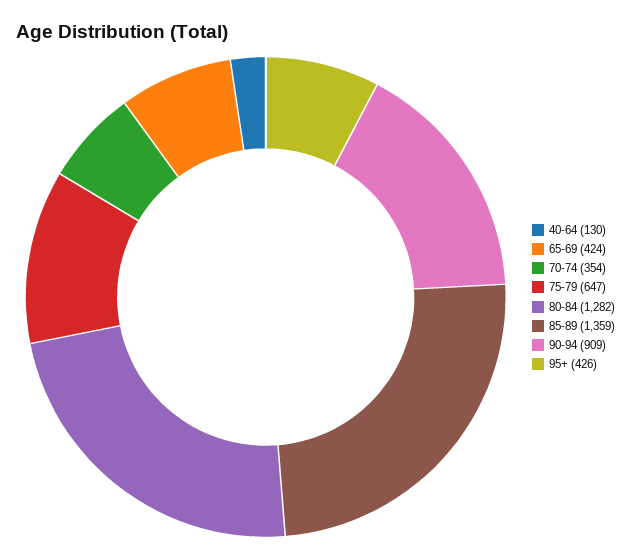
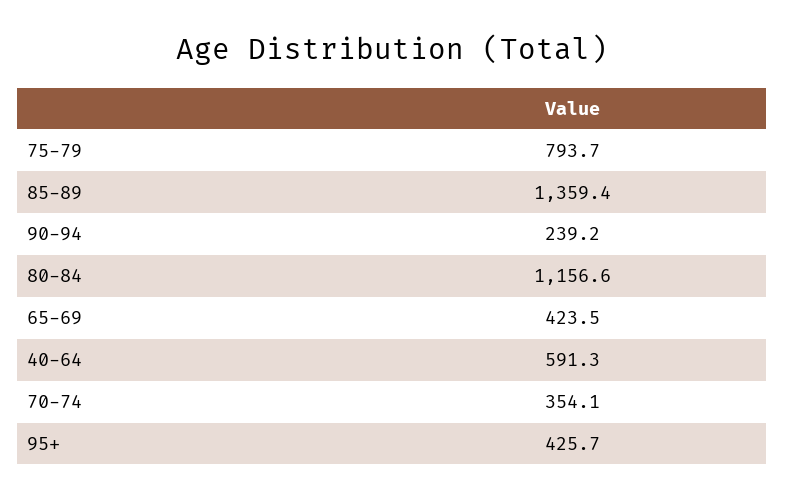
  {
-   "40-64": 130,
+   "40-64": 591.3,
    "65-69": 423.5,
    "70-74": 354.1,
-   "75-79": 647,
+   "75-79": 793.7,
-   "80-84": 1282,
+   "80-84": 1156.6,
    "85-89": 1359.4,
-   "90-94": 909,
+   "90-94": 239.2,
    "95+": 425.7
  }

